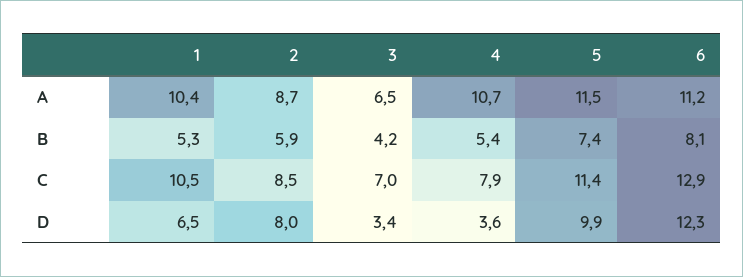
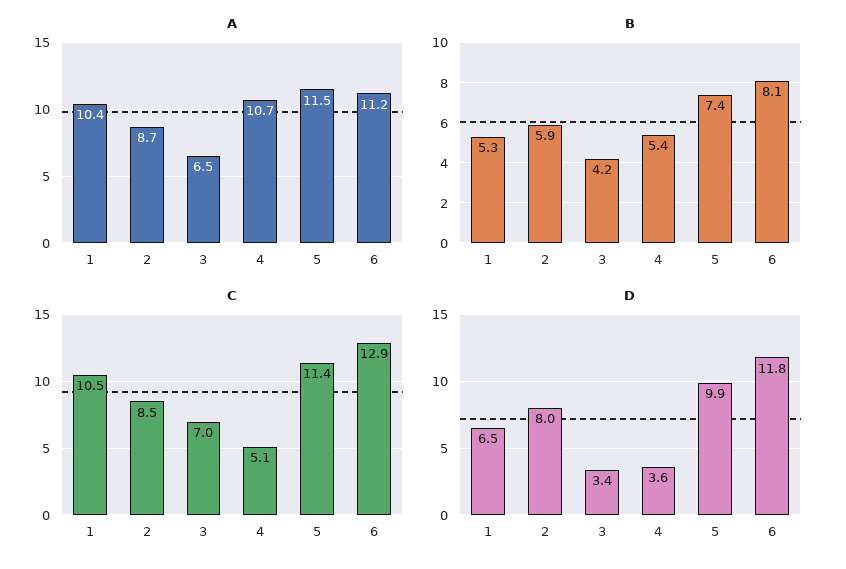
  {
    "A": {
      "1": 10.4,
      "2": 8.7,
      "3": 6.5,
      "4": 10.7,
      "5": 11.5,
      "6": 11.2
    },
    "B": {
      "1": 5.3,
      "2": 5.9,
      "3": 4.2,
      "4": 5.4,
      "5": 7.4,
      "6": 8.1
    },
    "C": {
      "1": 10.5,
      "2": 8.5,
      "3": 7,
-     "4": 7.9,
+     "4": 5.1,
      "5": 11.4,
      "6": 12.9
    },
    "D": {
      "1": 6.5,
      "2": 8,
      "3": 3.4,
      "4": 3.6,
      "5": 9.9,
-     "6": 12.3
+     "6": 11.8
    }
  }

